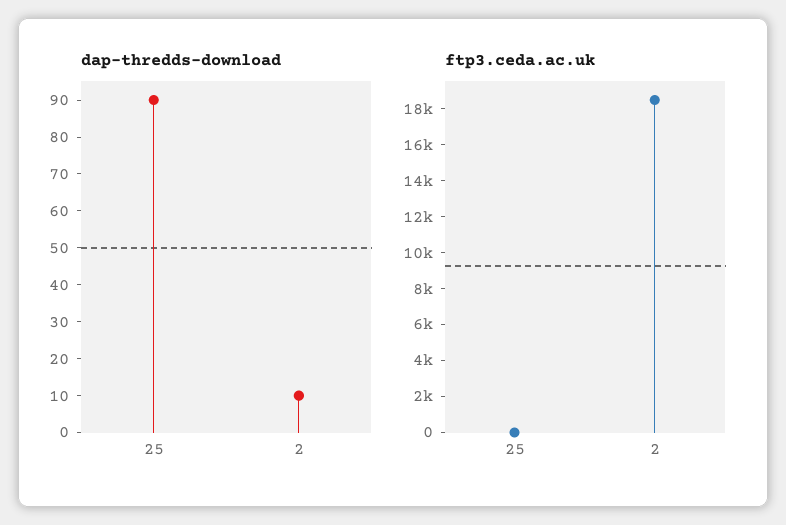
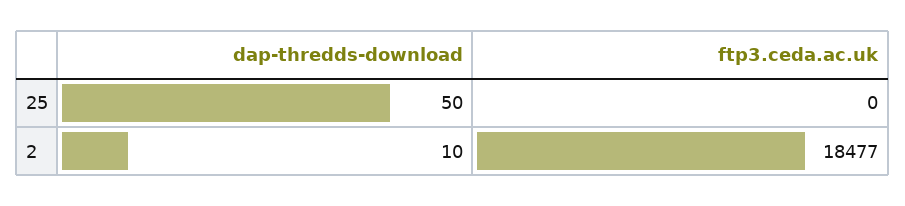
  {
    "dap-thredds-download": {
-     "25": 90,
+     "25": 50,
      "2": 10
    },
    "ftp3.ceda.ac.uk": {
      "25": 0,
      "2": 18477
    }
  }

